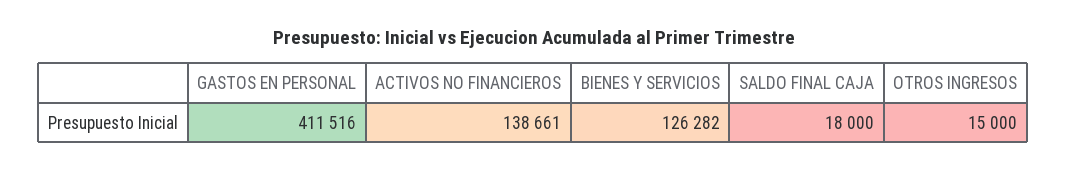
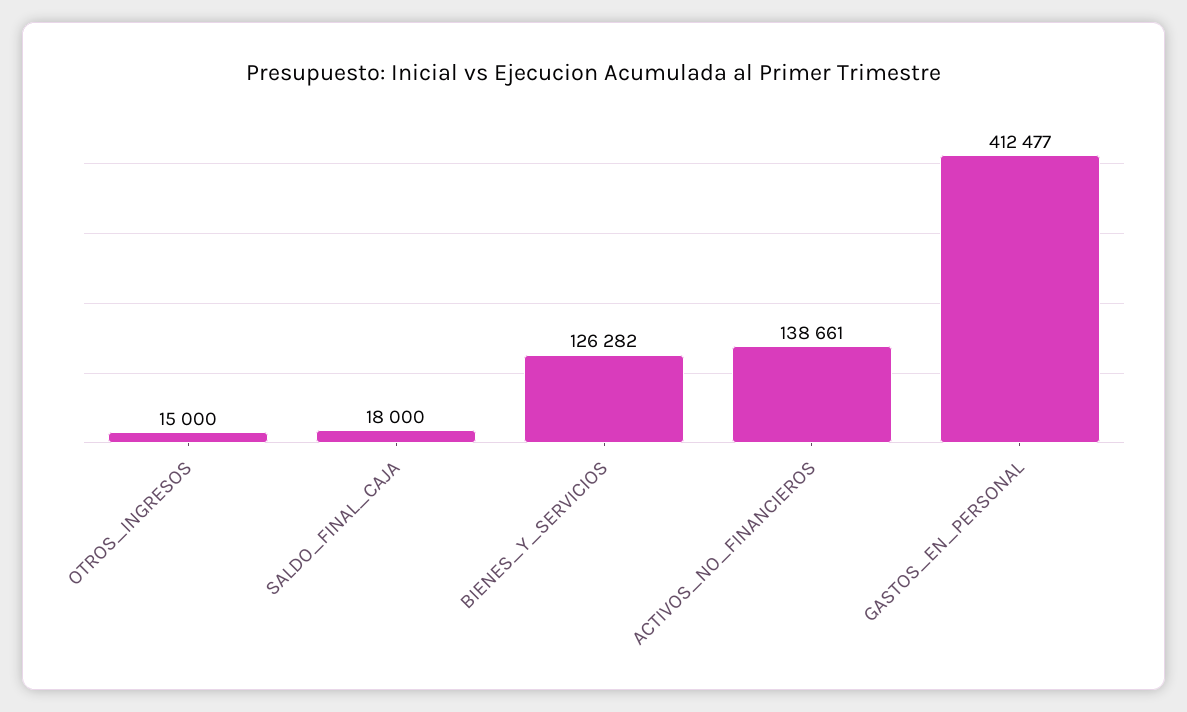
  {
-   "GASTOS EN PERSONAL": 411516,
+   "GASTOS EN PERSONAL": 412477,
    "ACTIVOS NO FINANCIEROS": 138661,
    "BIENES Y SERVICIOS": 126282,
    "SALDO FINAL CAJA": 18000,
    "OTROS INGRESOS": 15000
  }

